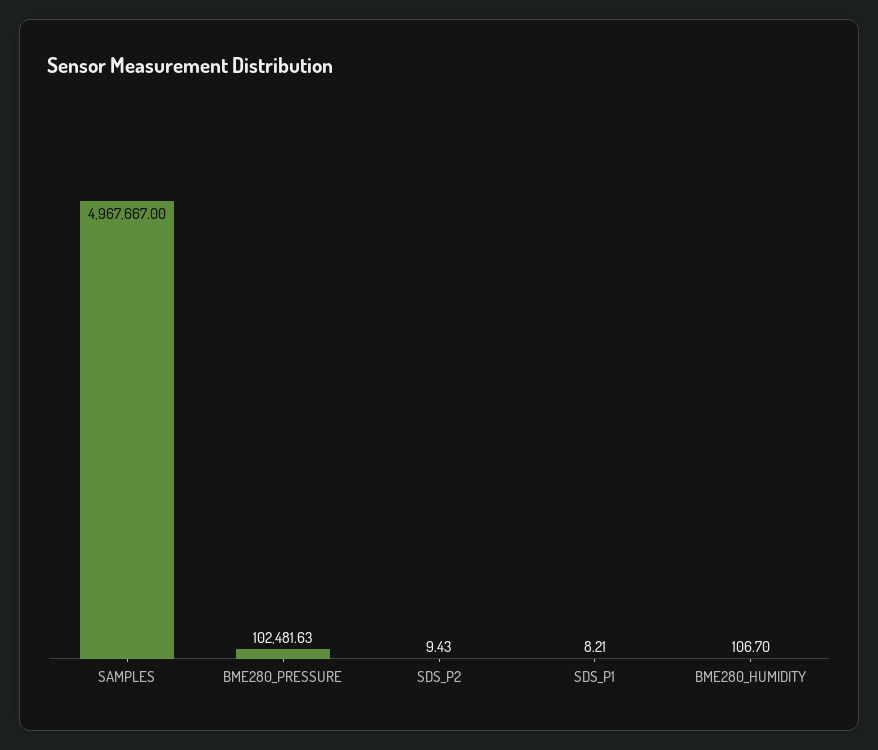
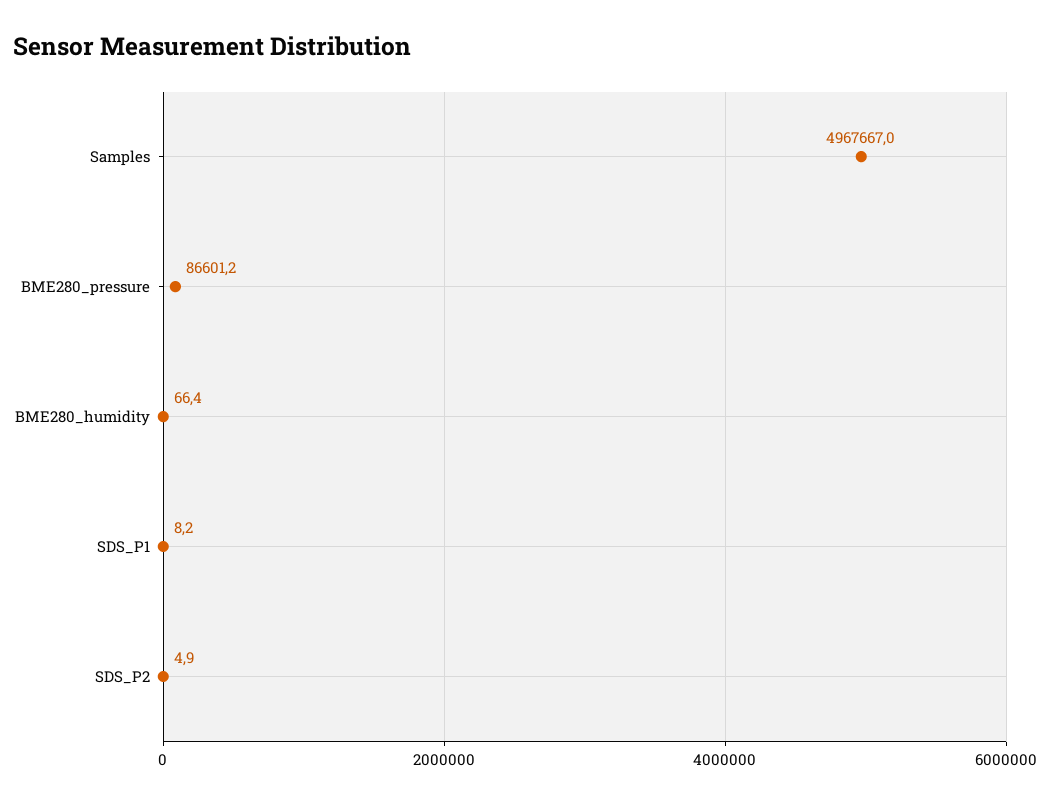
  {
    "SAMPLES": 4967667,
-   "BME280_PRESSURE": 102481.63,
+   "BME280_PRESSURE": 86601.2,
-   "SDS_P2": 9.43,
+   "SDS_P2": 4.9,
    "SDS_P1": 8.21,
-   "BME280_HUMIDITY": 106.7
+   "BME280_HUMIDITY": 66.4
  }

